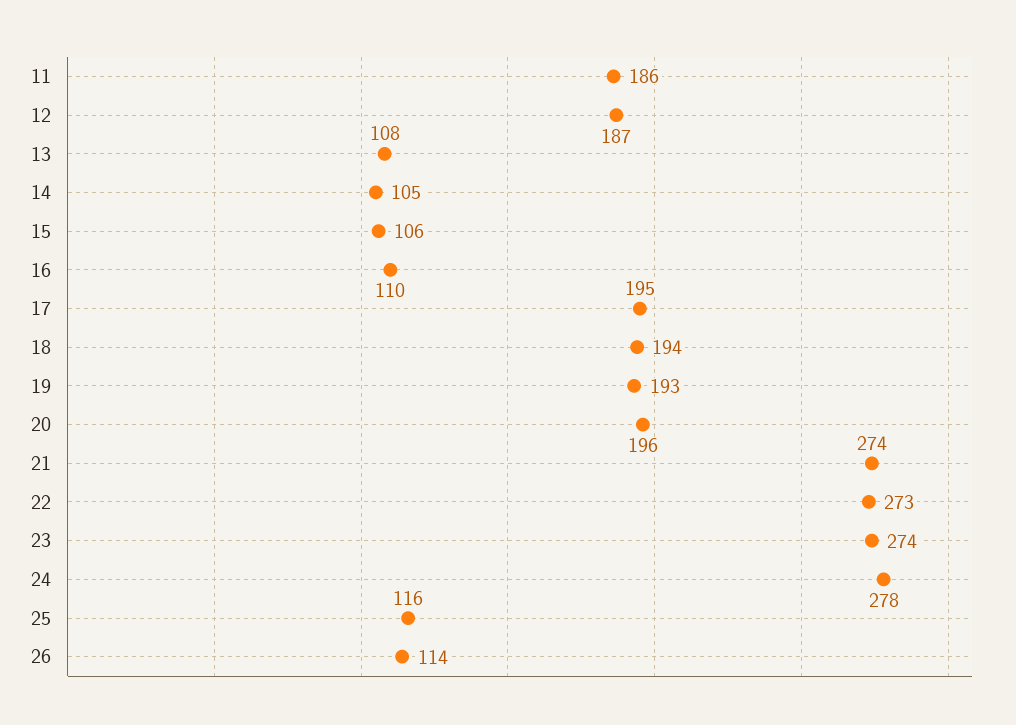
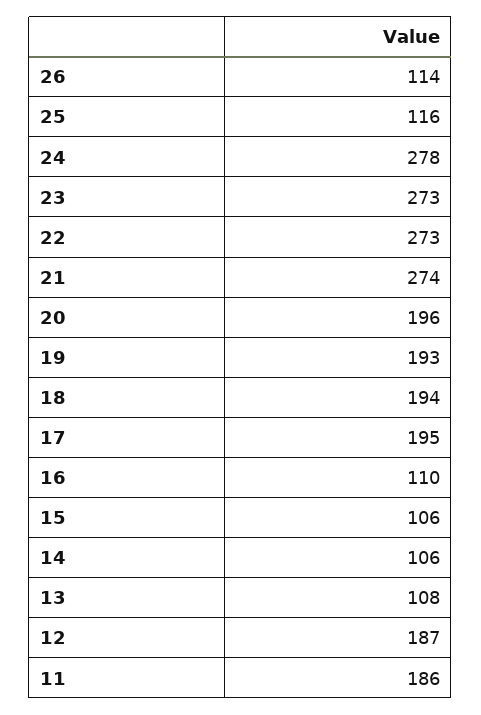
  {
    "11": 186,
    "12": 187,
    "13": 108,
-   "14": 105,
+   "14": 106,
    "15": 106,
    "16": 110,
    "17": 195,
    "18": 194,
    "19": 193,
    "20": 196,
    "21": 274,
    "22": 273,
-   "23": 274,
+   "23": 273,
    "24": 278,
    "25": 116,
    "26": 114
  }

